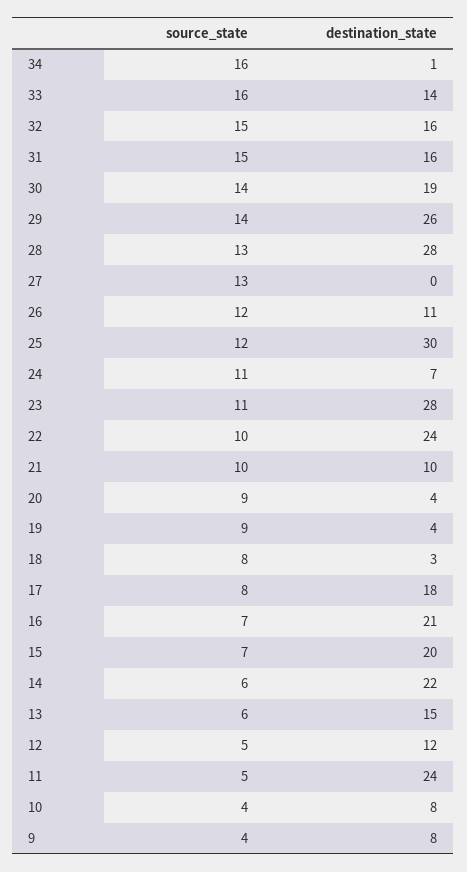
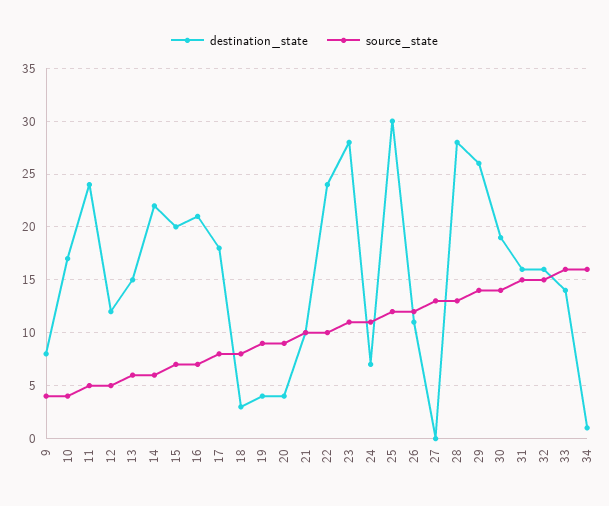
  {
    "source_state": {
      "34": 16,
      "33": 16,
      "32": 15,
      "31": 15,
      "30": 14,
      "29": 14,
      "28": 13,
      "27": 13,
      "26": 12,
      "25": 12,
      "24": 11,
      "23": 11,
      "22": 10,
      "21": 10,
      "20": 9,
      "19": 9,
      "18": 8,
      "17": 8,
      "16": 7,
      "15": 7,
      "14": 6,
      "13": 6,
      "12": 5,
      "11": 5,
      "10": 4,
      "9": 4
    },
    "destination_state": {
      "34": 1,
      "33": 14,
      "32": 16,
      "31": 16,
      "30": 19,
      "29": 26,
      "28": 28,
      "27": 0,
      "26": 11,
      "25": 30,
      "24": 7,
      "23": 28,
      "22": 24,
      "21": 10,
      "20": 4,
      "19": 4,
      "18": 3,
      "17": 18,
      "16": 21,
      "15": 20,
      "14": 22,
      "13": 15,
      "12": 12,
      "11": 24,
-     "10": 8,
+     "10": 17,
      "9": 8
    }
  }

